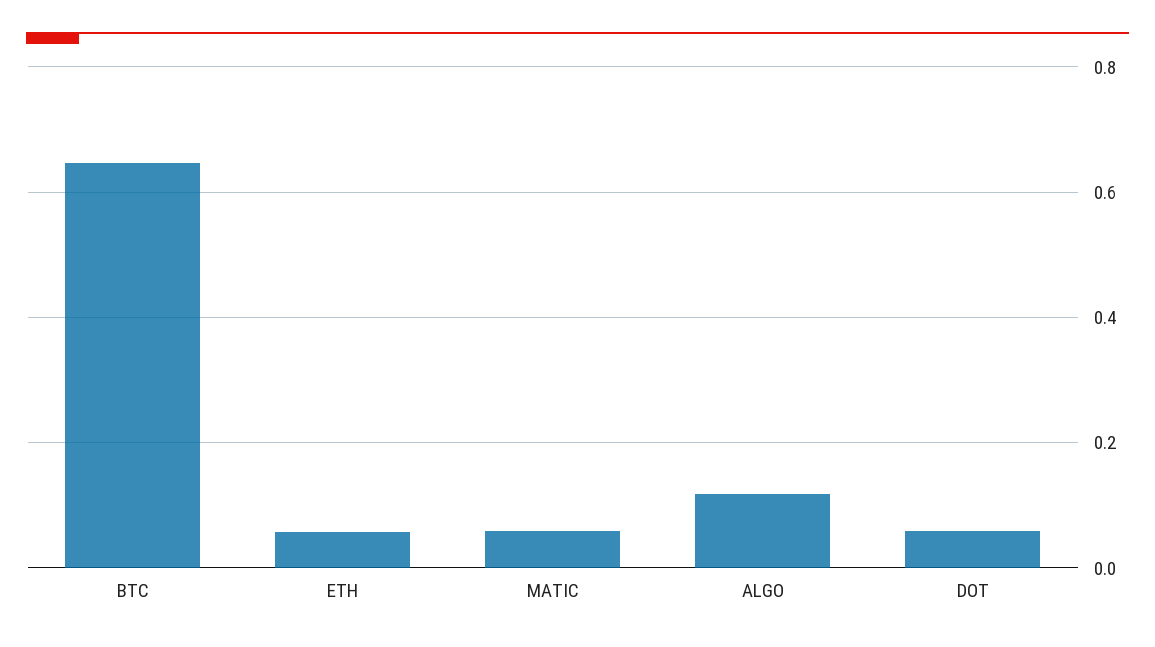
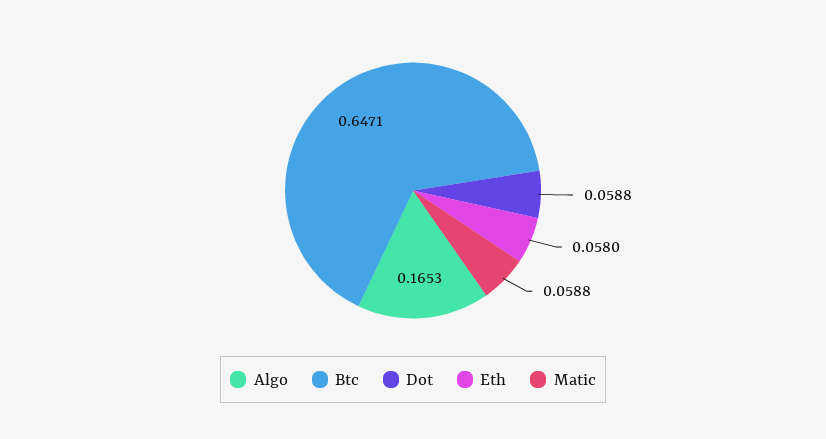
  {
    "BTC": 0.6471,
    "ETH": 0.058,
    "MATIC": 0.0588,
-   "ALGO": 0.12,
+   "ALGO": 0.1653,
    "DOT": 0.0588
  }

